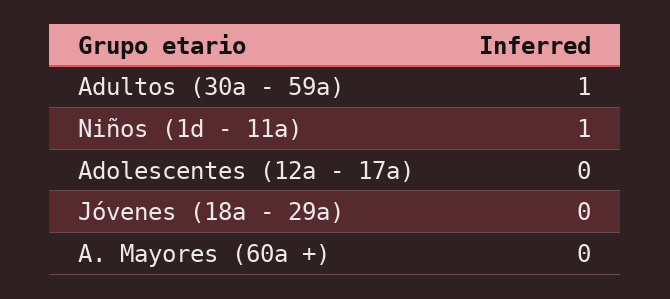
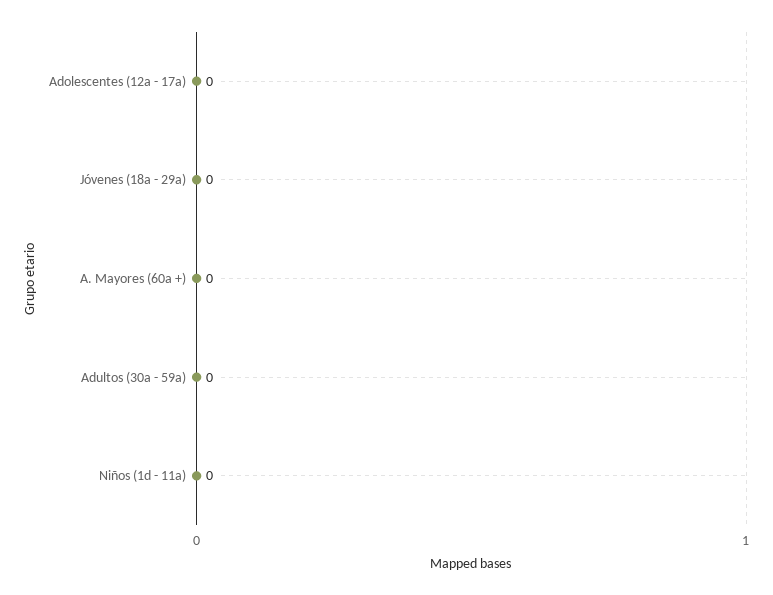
  {
-   "Adultos (30a - 59a)": 1,
+   "Adultos (30a - 59a)": 0,
-   "Niños (1d - 11a)": 1,
+   "Niños (1d - 11a)": 0,
    "Adolescentes (12a - 17a)": 0,
    "Jóvenes (18a - 29a)": 0,
    "A. Mayores (60a +)": 0
  }

